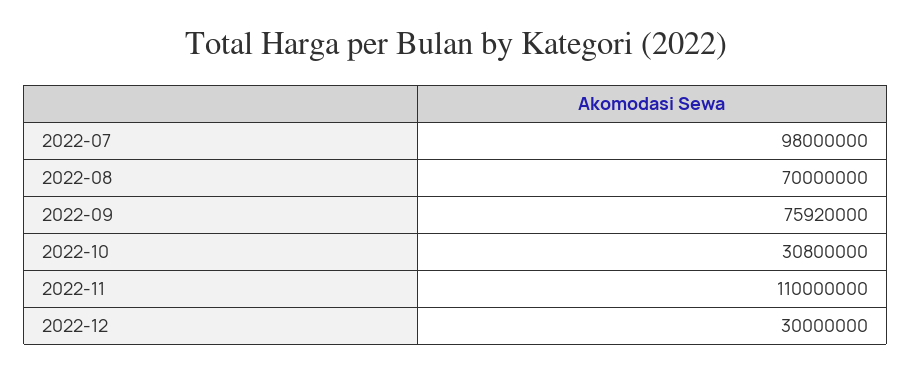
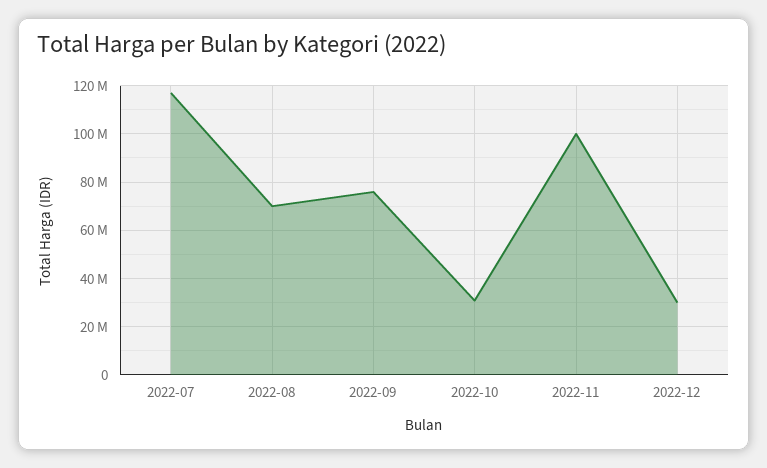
  {
-   "2022-07": 98000000,
+   "2022-07": 117500000,
    "2022-08": 70000000,
    "2022-09": 75920000,
    "2022-10": 30800000,
-   "2022-11": 110000000,
+   "2022-11": 100000000,
    "2022-12": 30000000
  }

